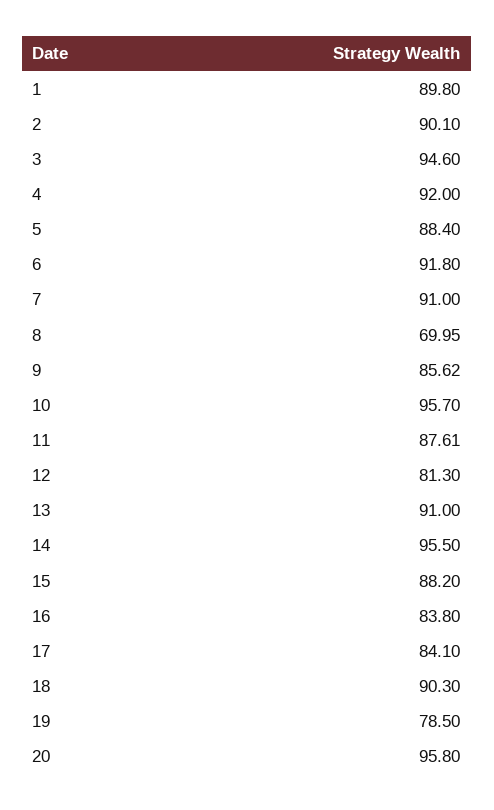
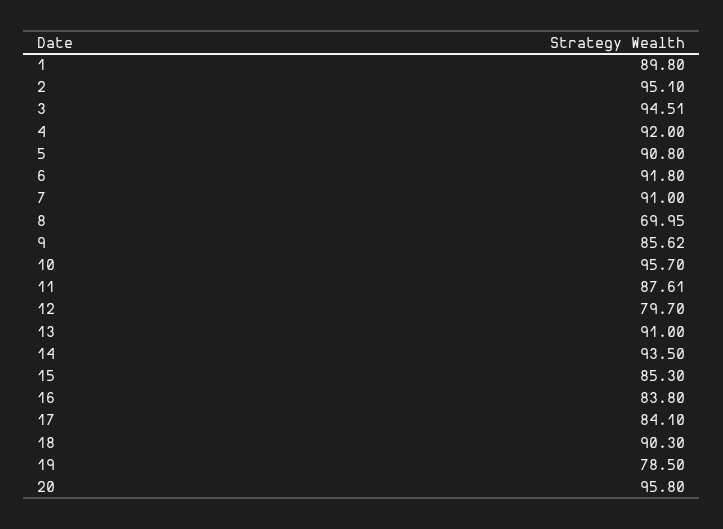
  {
    "1": 89.8,
-   "2": 90.1,
+   "2": 95.1,
-   "3": 94.6,
+   "3": 94.51,
    "4": 92,
-   "5": 88.4,
+   "5": 90.8,
    "6": 91.8,
    "7": 91,
    "8": 69.95,
    "9": 85.62,
    "10": 95.7,
    "11": 87.61,
-   "12": 81.3,
+   "12": 79.7,
    "13": 91,
-   "14": 95.5,
+   "14": 93.5,
-   "15": 88.2,
+   "15": 85.3,
    "16": 83.8,
    "17": 84.1,
    "18": 90.3,
    "19": 78.5,
    "20": 95.8
  }

